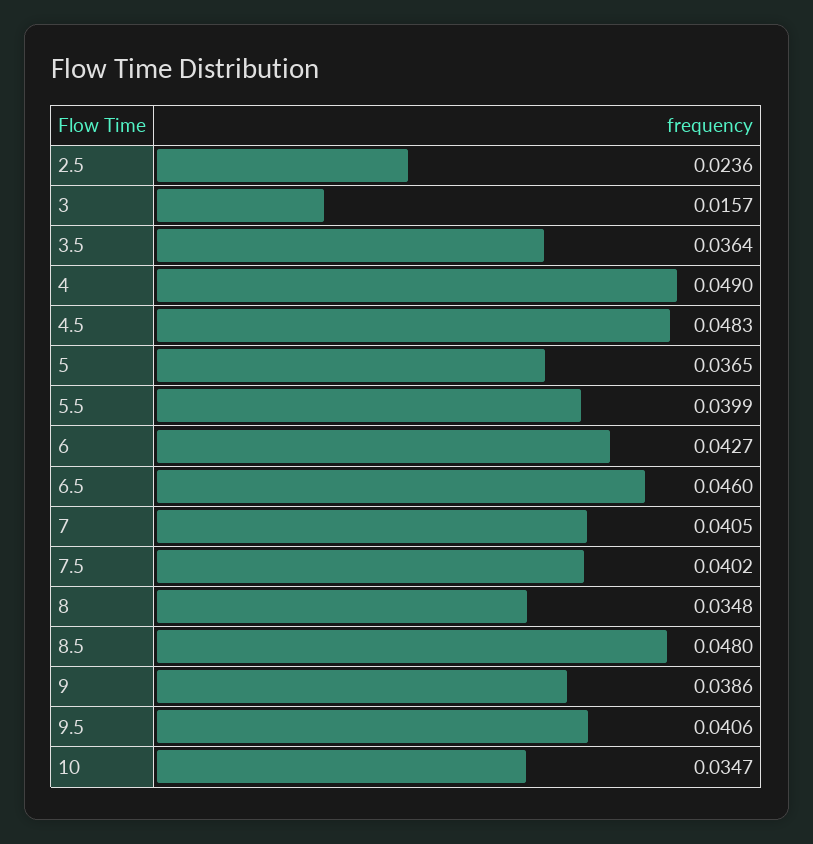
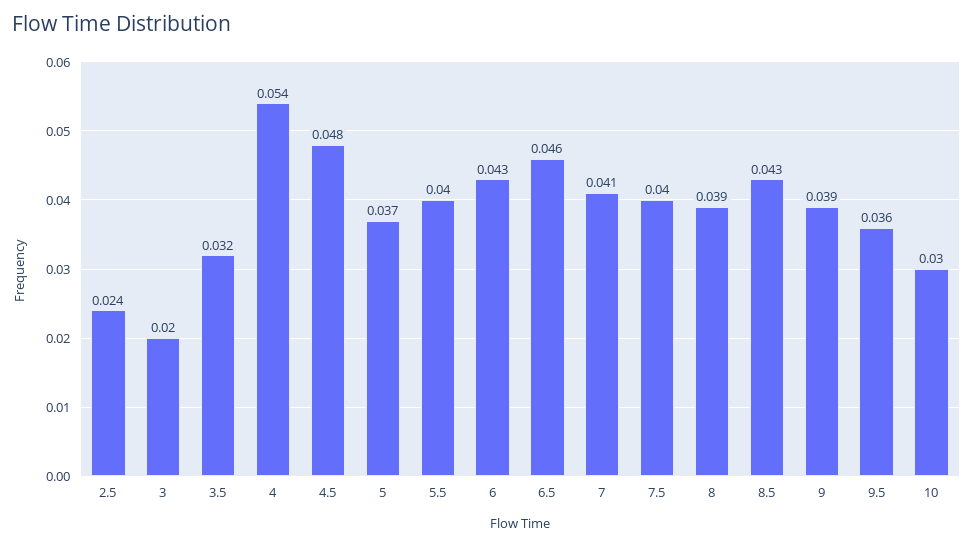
  {
    "2.5": 0.0236,
-   "3": 0.0157,
+   "3": 0.02,
-   "3.5": 0.0364,
+   "3.5": 0.032,
-   "4": 0.049,
+   "4": 0.054,
    "4.5": 0.0483,
    "5": 0.0365,
    "5.5": 0.0399,
    "6": 0.0427,
    "6.5": 0.046,
    "7": 0.0405,
    "7.5": 0.0402,
-   "8": 0.0348,
+   "8": 0.039,
-   "8.5": 0.048,
+   "8.5": 0.043,
    "9": 0.0386,
-   "9.5": 0.0406,
+   "9.5": 0.036,
-   "10": 0.0347
+   "10": 0.03
  }

